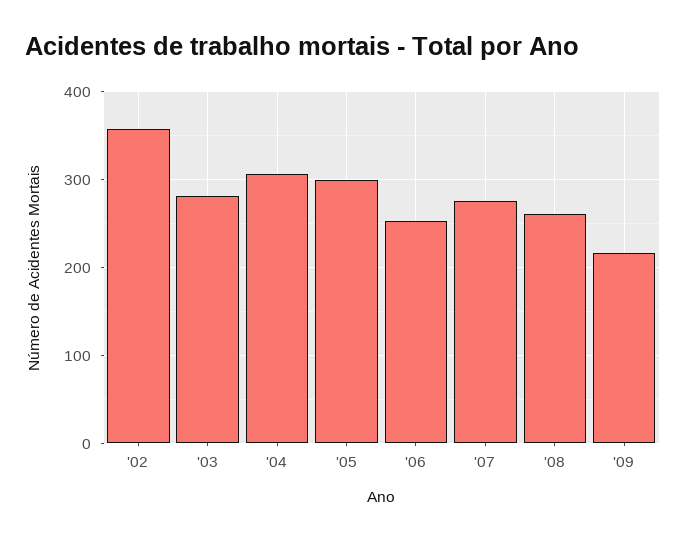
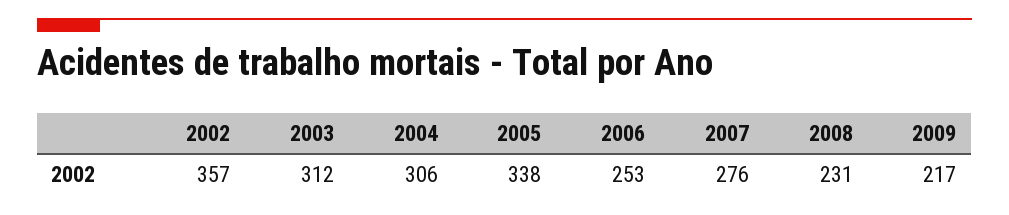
  {
    "'02": 357,
-   "'03": 280,
+   "'03": 312,
    "'04": 306,
-   "'05": 300,
+   "'05": 338,
    "'06": 253,
    "'07": 276,
-   "'08": 260,
+   "'08": 231,
    "'09": 217
  }

